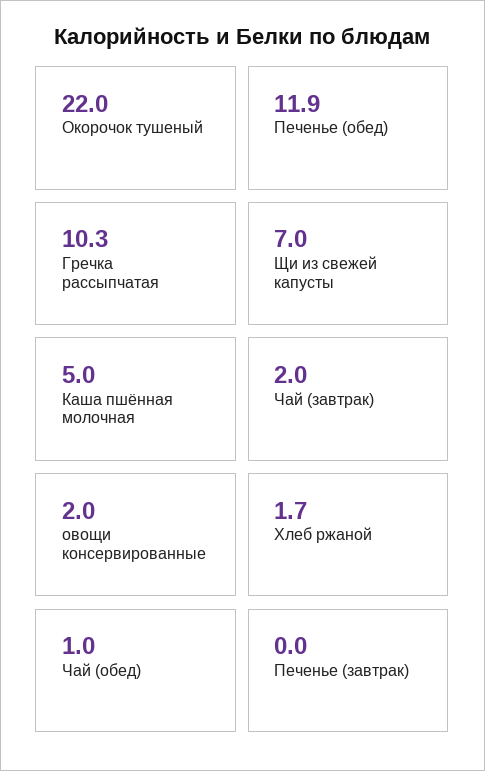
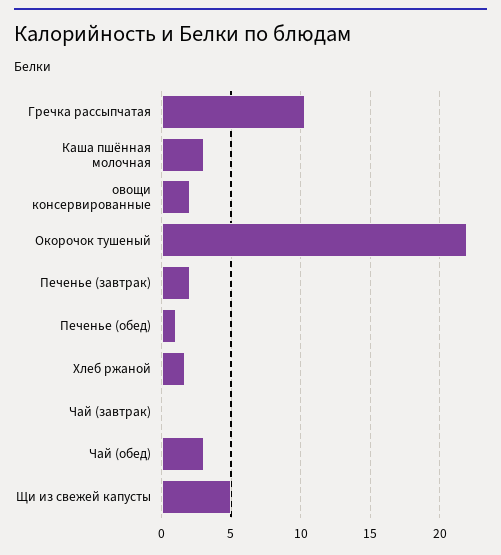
  {
    "Окорочок тушеный": 22,
-   "Печенье (обед)": 11.9,
+   "Печенье (обед)": 1,
    "Гречка рассыпчатая": 10.3,
-   "Щи из свежей капусты": 7,
+   "Щи из свежей капусты": 5,
-   "Каша пшённая молочная": 5,
+   "Каша пшённая молочная": 3,
-   "Чай (завтрак)": 2,
+   "Чай (завтрак)": 0,
    "овощи консервированные": 2,
    "Хлеб ржаной": 1.7,
-   "Чай (обед)": 1,
+   "Чай (обед)": 3,
-   "Печенье (завтрак)": 0
+   "Печенье (завтрак)": 2
  }

